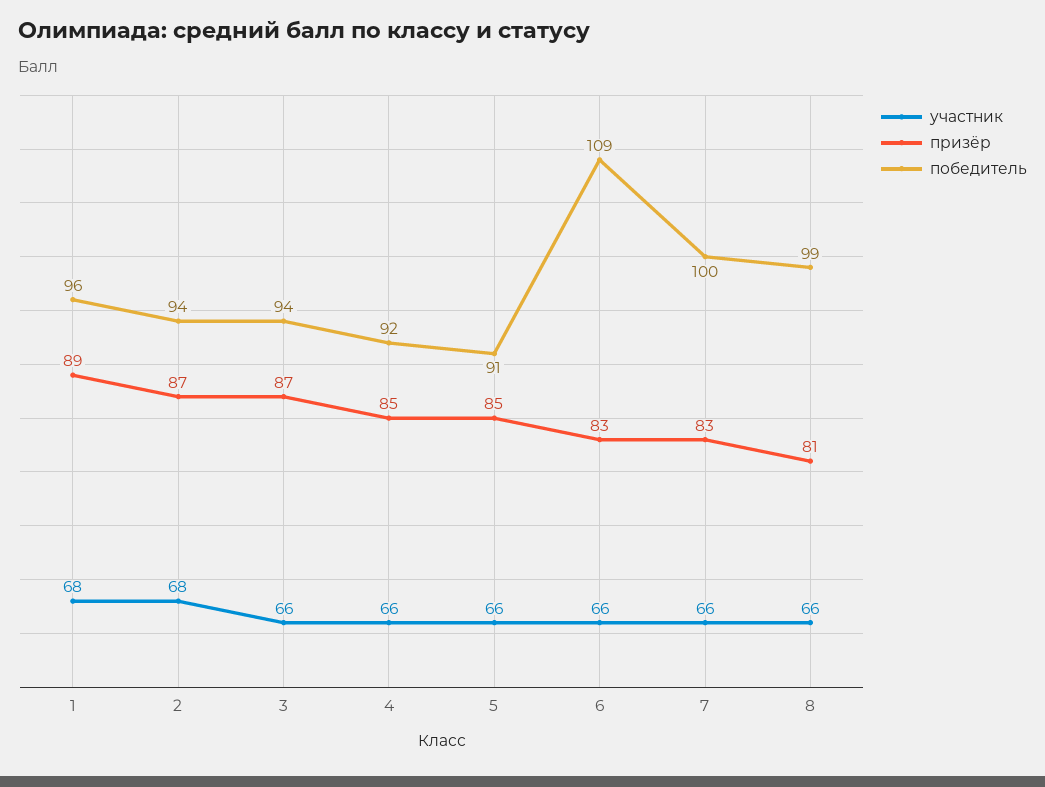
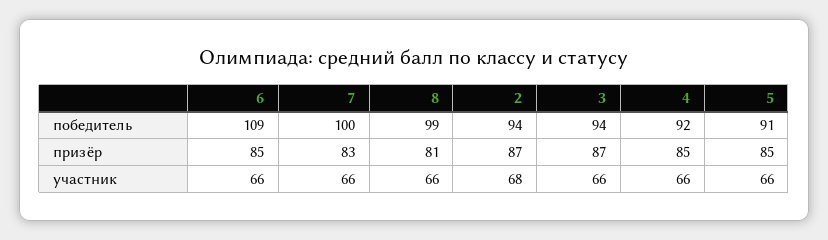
  {
    "участник": {
-     "1": 68,
      "2": 68,
      "3": 66,
      "4": 66,
      "5": 66,
      "6": 66,
      "7": 66,
      "8": 66
    },
    "призёр": {
-     "1": 89,
      "2": 87,
      "3": 87,
      "4": 85,
      "5": 85,
-     "6": 83,
+     "6": 85,
      "7": 83,
      "8": 81
    },
    "победитель": {
-     "1": 96,
      "2": 94,
      "3": 94,
      "4": 92,
      "5": 91,
      "6": 109,
      "7": 100,
      "8": 99
    }
  }

